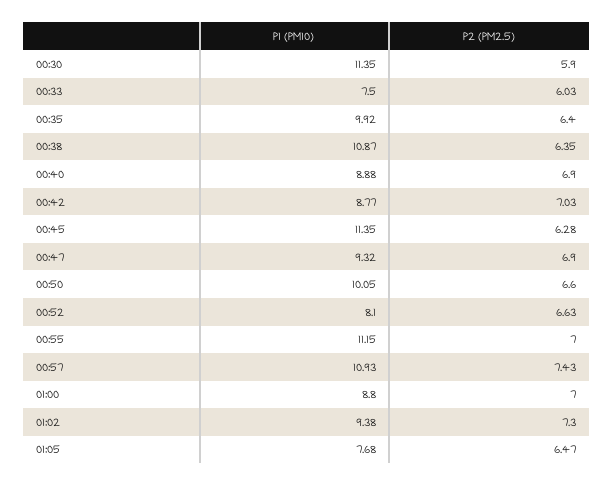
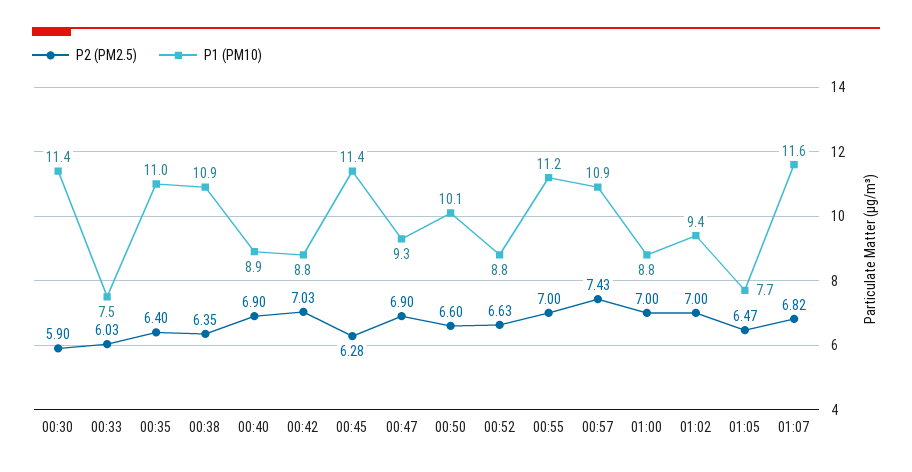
  {
    "P1 (PM10)": {
      "00:30": 11.35,
      "00:33": 7.5,
-     "00:35": 9.92,
+     "00:35": 11,
      "00:38": 10.87,
      "00:40": 8.88,
      "00:42": 8.77,
      "00:45": 11.35,
      "00:47": 9.32,
      "00:50": 10.05,
-     "00:52": 8.1,
+     "00:52": 8.8,
      "00:55": 11.15,
      "00:57": 10.93,
      "01:00": 8.8,
      "01:02": 9.38,
-     "01:05": 7.68
+     "01:05": 7.68,
+     "01:07": 11.6
    },
    "P2 (PM2.5)": {
      "00:30": 5.9,
      "00:33": 6.03,
      "00:35": 6.4,
      "00:38": 6.35,
      "00:40": 6.9,
      "00:42": 7.03,
      "00:45": 6.28,
      "00:47": 6.9,
      "00:50": 6.6,
      "00:52": 6.63,
      "00:55": 7,
      "00:57": 7.43,
      "01:00": 7,
-     "01:02": 7.3,
+     "01:02": 7,
-     "01:05": 6.47
+     "01:05": 6.47,
+     "01:07": 6.82
    }
  }

